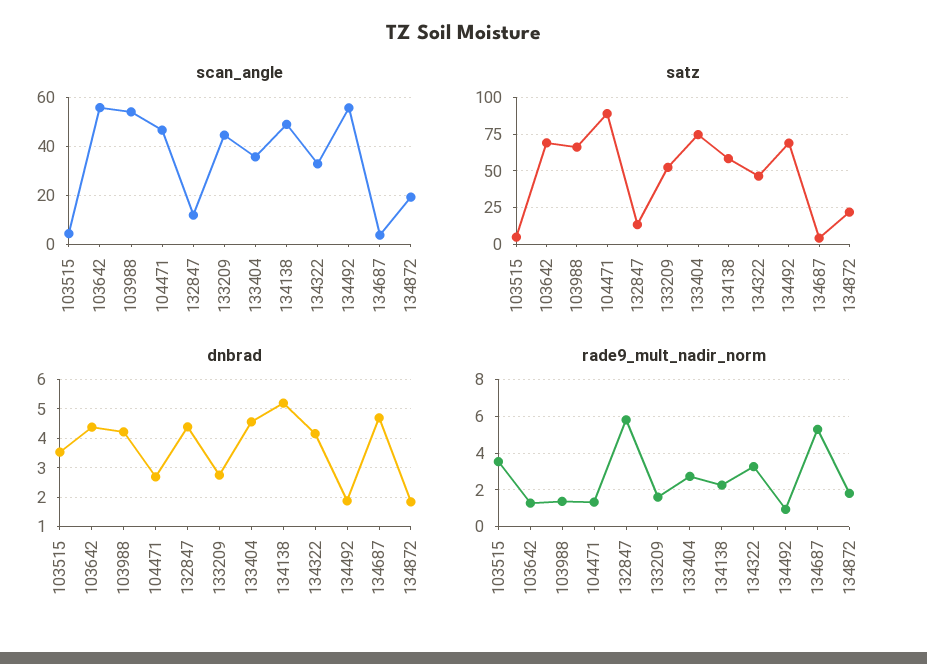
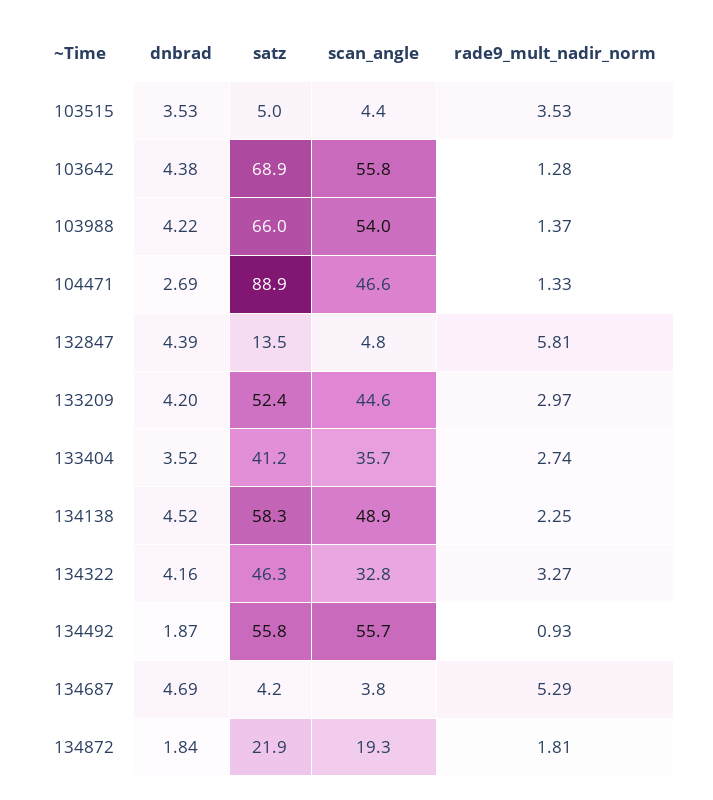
  {
    "scan_angle": {
      "103515": 4.4,
      "103642": 55.8,
      "103988": 54,
      "104471": 46.6,
-     "132847": 12.5,
+     "132847": 4.8,
      "133209": 44.6,
      "133404": 35.7,
      "134138": 48.9,
      "134322": 32.8,
      "134492": 55.7,
      "134687": 3.8,
      "134872": 19.3
    },
    "satz": {
      "103515": 5,
      "103642": 68.9,
      "103988": 66,
      "104471": 88.9,
      "132847": 13.5,
      "133209": 52.4,
-     "133404": 75,
+     "133404": 41.2,
      "134138": 58.3,
      "134322": 46.3,
-     "134492": 70,
+     "134492": 55.8,
      "134687": 4.2,
      "134872": 21.9
    },
    "dnbrad": {
      "103515": 3.53,
      "103642": 4.38,
      "103988": 4.22,
      "104471": 2.69,
      "132847": 4.39,
-     "133209": 2.75,
+     "133209": 4.2,
-     "133404": 4.5,
+     "133404": 3.52,
-     "134138": 5.25,
+     "134138": 4.52,
      "134322": 4.16,
      "134492": 1.87,
      "134687": 4.69,
      "134872": 1.84
    },
    "rade9_mult_nadir_norm": {
      "103515": 3.53,
      "103642": 1.28,
      "103988": 1.37,
      "104471": 1.33,
      "132847": 5.81,
-     "133209": 1.5,
+     "133209": 2.97,
      "133404": 2.74,
      "134138": 2.25,
      "134322": 3.27,
      "134492": 0.93,
      "134687": 5.29,
      "134872": 1.81
    }
  }

